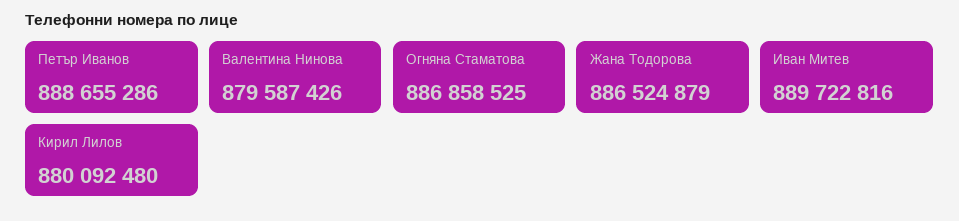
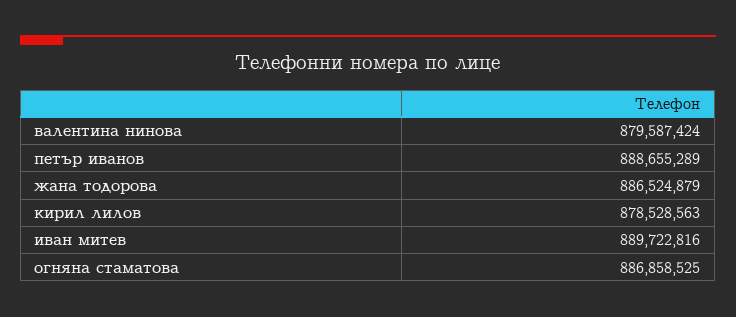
  {
-   "Петър Иванов": 888655286,
+   "Петър Иванов": 888655289,
-   "Валентина Нинова": 879587426,
+   "Валентина Нинова": 879587424,
    "Огняна Стаматова": 886858525,
    "Жана Тодорова": 886524879,
    "Иван Митев": 889722816,
-   "Кирил Лилов": 880092480
+   "Кирил Лилов": 878528563
  }

